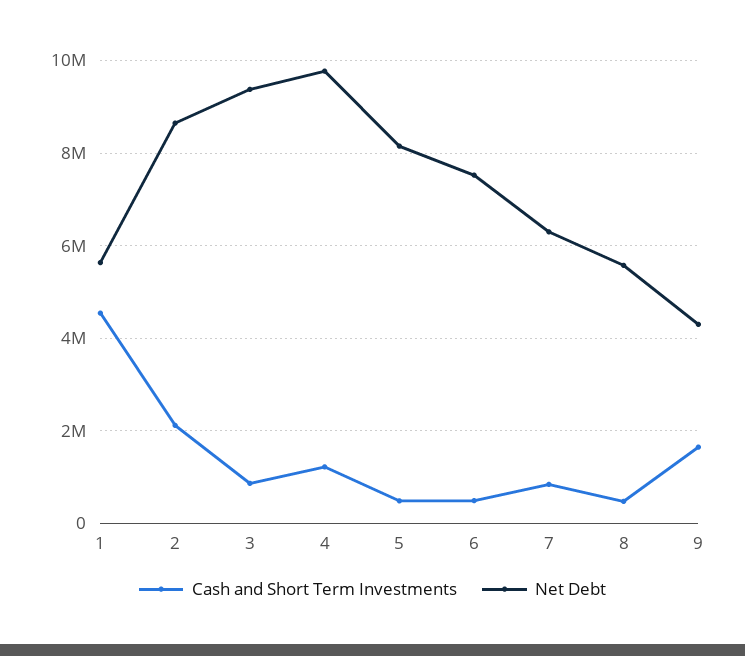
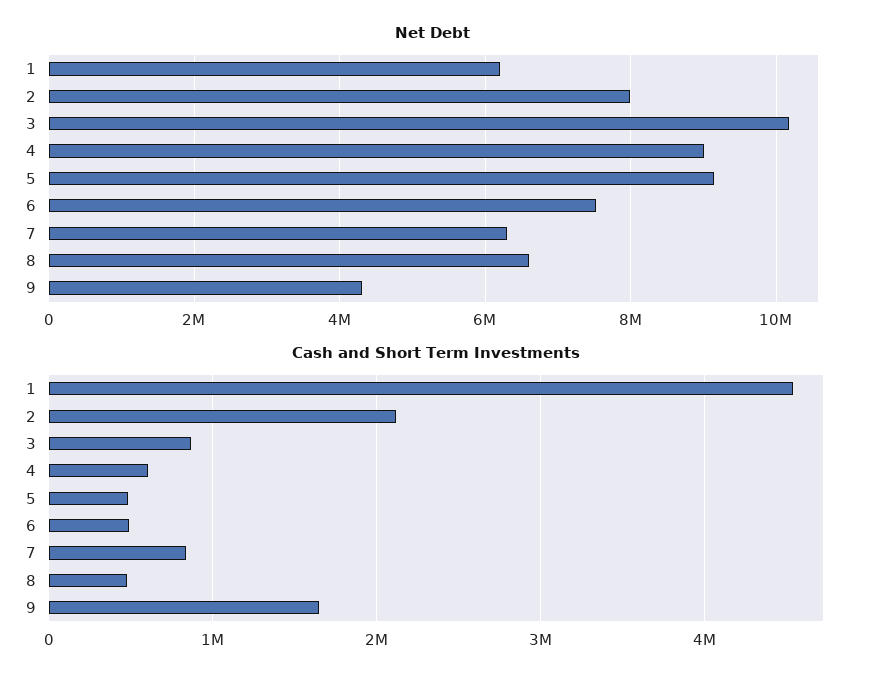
  {
    "Cash and Short Term Investments": {
      "1": 4500000,
      "2": 2100000,
      "3": 900000,
-     "4": 1200000,
+     "4": 600000,
      "5": 500000,
      "6": 500000,
      "7": 800000,
      "8": 500000,
      "9": 1600000
    },
    "Net Debt": {
-     "1": 5600000,
+     "1": 6200000,
-     "2": 8600000,
+     "2": 8000000,
-     "3": 9400000,
+     "3": 10200000,
-     "4": 9800000,
+     "4": 9000000,
-     "5": 8200000,
+     "5": 9200000,
      "6": 7600000,
      "7": 6200000,
-     "8": 5600000,
+     "8": 6600000,
      "9": 4400000
    }
  }

